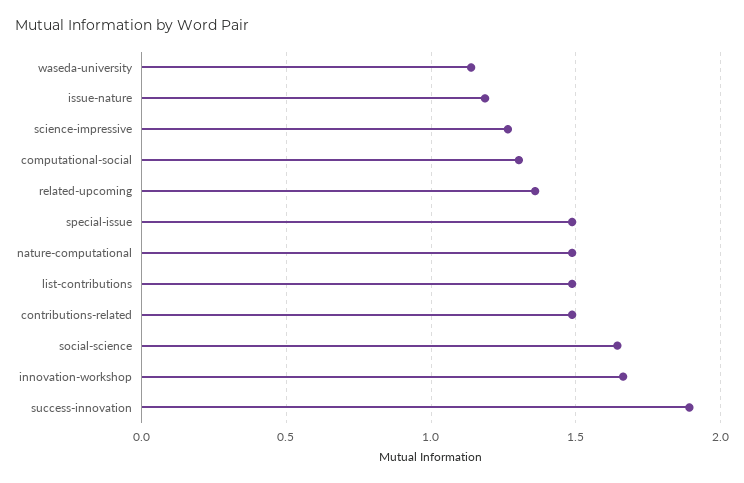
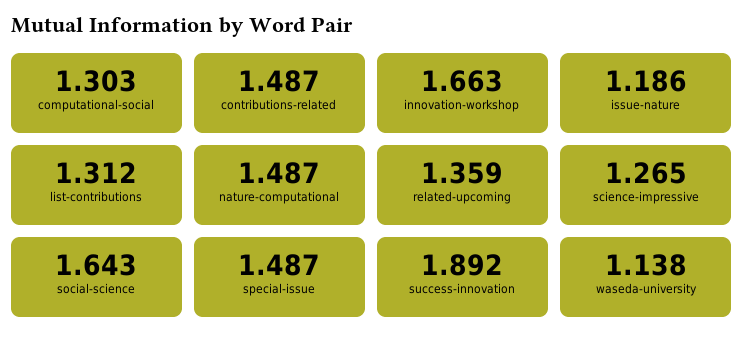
  {
    "waseda-university": 1.138,
    "issue-nature": 1.186,
    "science-impressive": 1.265,
    "computational-social": 1.303,
    "related-upcoming": 1.359,
    "special-issue": 1.487,
    "nature-computational": 1.487,
-   "list-contributions": 1.5,
+   "list-contributions": 1.312,
    "contributions-related": 1.487,
    "social-science": 1.643,
    "innovation-workshop": 1.663,
    "success-innovation": 1.892
  }

